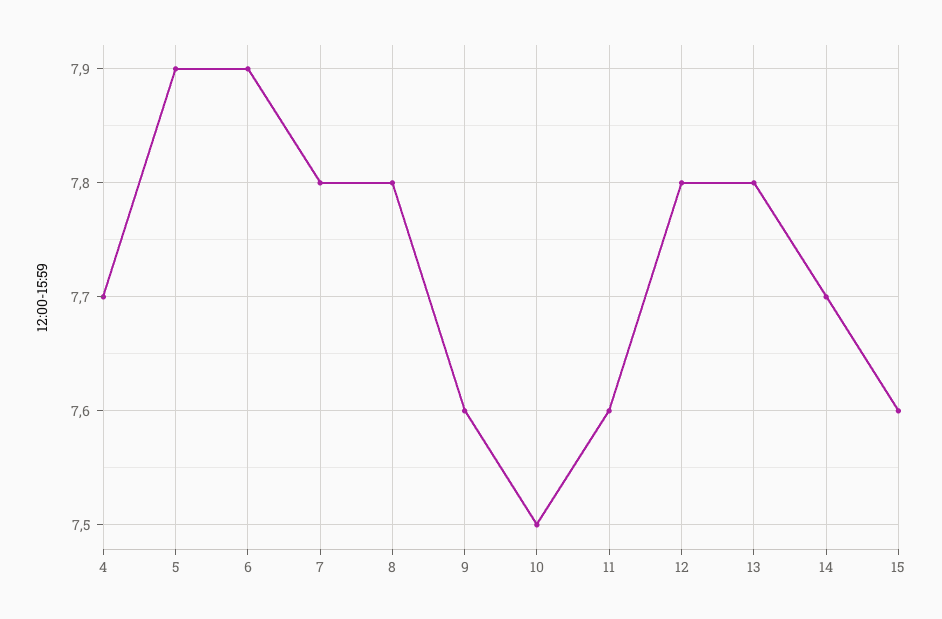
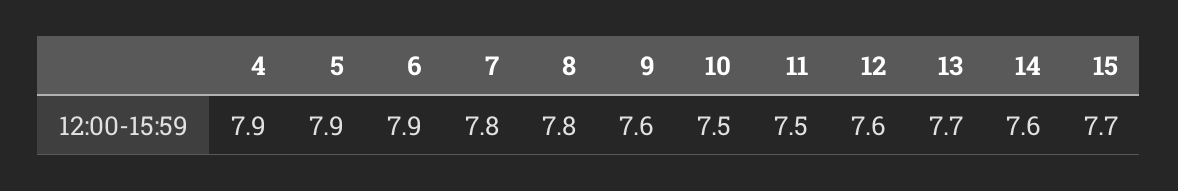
  {
-   "4": 7.7,
+   "4": 7.9,
    "5": 7.9,
    "6": 7.9,
    "7": 7.8,
    "8": 7.8,
    "9": 7.6,
    "10": 7.5,
-   "11": 7.6,
+   "11": 7.5,
-   "12": 7.8,
+   "12": 7.6,
-   "13": 7.8,
+   "13": 7.7,
-   "14": 7.7,
+   "14": 7.6,
-   "15": 7.6
+   "15": 7.7
  }

